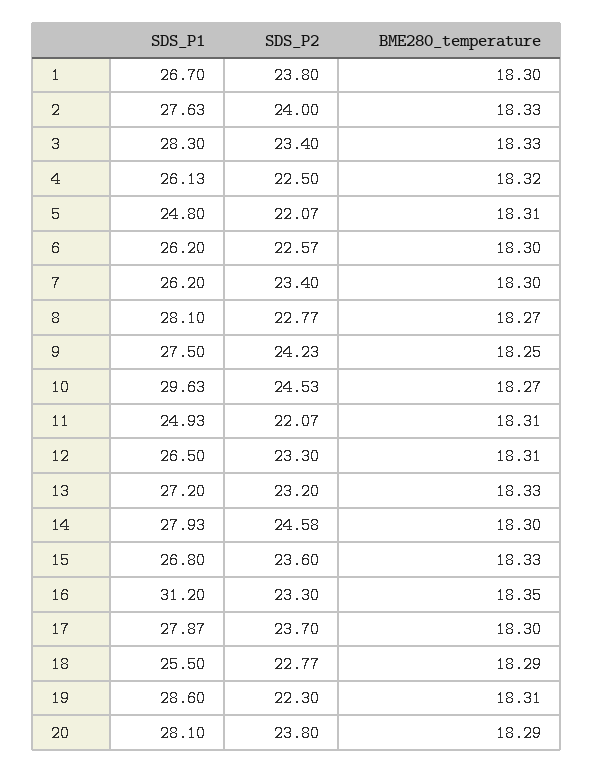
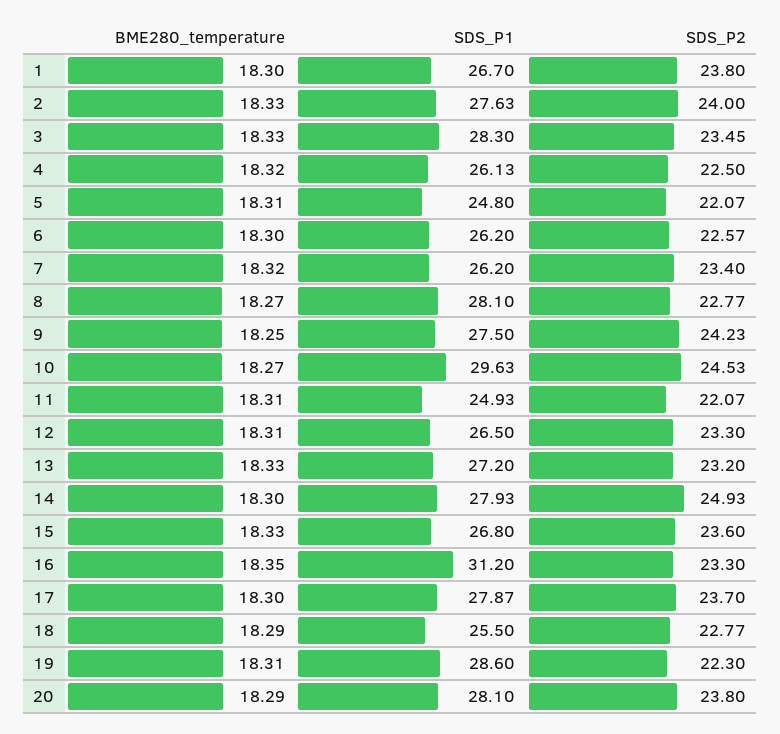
  {
    "SDS_P1": {
      "1": 26.7,
      "2": 27.63,
      "3": 28.3,
      "4": 26.13,
      "5": 24.8,
      "6": 26.2,
      "7": 26.2,
      "8": 28.1,
      "9": 27.5,
      "10": 29.63,
      "11": 24.93,
      "12": 26.5,
      "13": 27.2,
      "14": 27.93,
      "15": 26.8,
      "16": 31.2,
      "17": 27.87,
      "18": 25.5,
      "19": 28.6,
      "20": 28.1
    },
    "SDS_P2": {
      "1": 23.8,
      "2": 24,
-     "3": 23.4,
+     "3": 23.45,
      "4": 22.5,
      "5": 22.07,
      "6": 22.57,
      "7": 23.4,
      "8": 22.77,
      "9": 24.23,
      "10": 24.53,
      "11": 22.07,
      "12": 23.3,
      "13": 23.2,
-     "14": 24.58,
+     "14": 24.93,
      "15": 23.6,
      "16": 23.3,
      "17": 23.7,
      "18": 22.77,
      "19": 22.3,
      "20": 23.8
    },
    "BME280_temperature": {
      "1": 18.3,
      "2": 18.33,
      "3": 18.33,
      "4": 18.32,
      "5": 18.31,
      "6": 18.3,
-     "7": 18.3,
+     "7": 18.32,
      "8": 18.27,
      "9": 18.25,
      "10": 18.27,
      "11": 18.31,
      "12": 18.31,
      "13": 18.33,
      "14": 18.3,
      "15": 18.33,
      "16": 18.35,
      "17": 18.3,
      "18": 18.29,
      "19": 18.31,
      "20": 18.29
    }
  }

